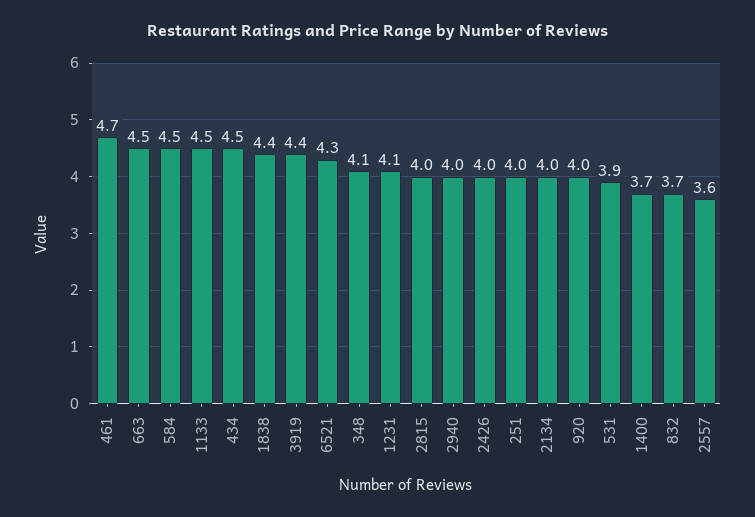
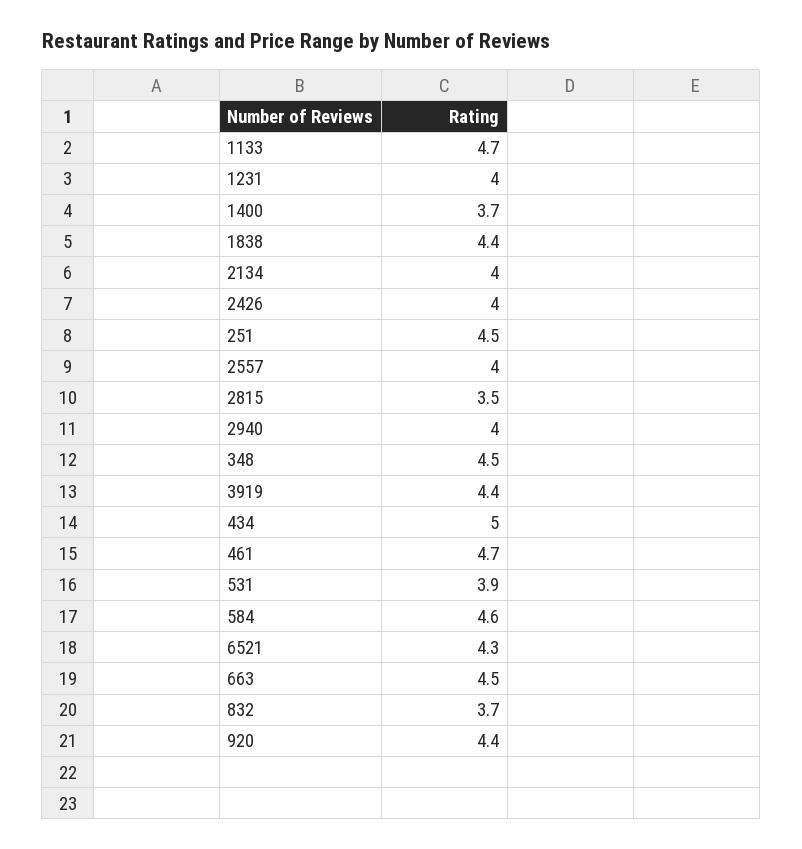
  {
    "461": 4.7,
    "663": 4.5,
-   "584": 4.5,
+   "584": 4.6,
-   "1133": 4.5,
+   "1133": 4.7,
-   "434": 4.5,
+   "434": 5,
    "1838": 4.4,
    "3919": 4.4,
    "6521": 4.3,
-   "348": 4.1,
+   "348": 4.5,
-   "1231": 4.1,
+   "1231": 4,
-   "2815": 4,
+   "2815": 3.5,
    "2940": 4,
    "2426": 4,
-   "251": 4,
+   "251": 4.5,
    "2134": 4,
-   "920": 4,
+   "920": 4.4,
    "531": 3.9,
    "1400": 3.7,
    "832": 3.7,
-   "2557": 3.6
+   "2557": 4
  }

